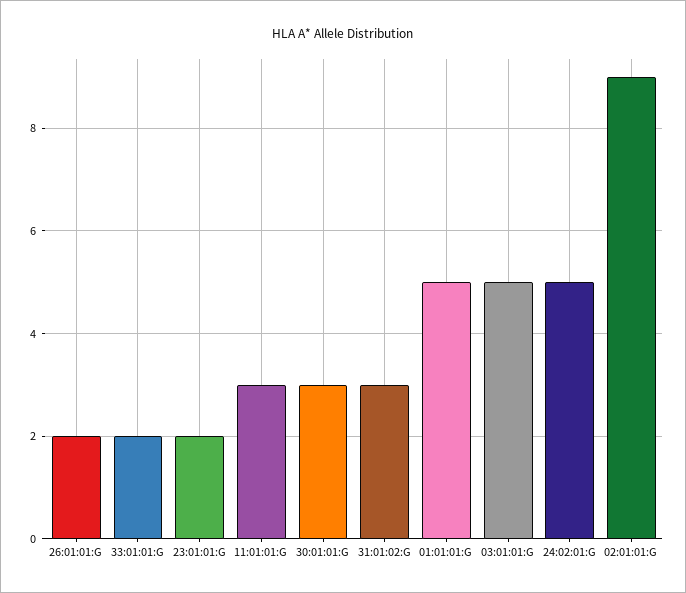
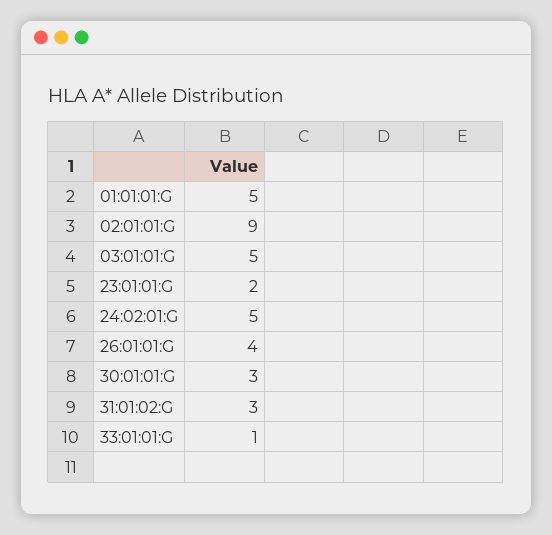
  {
-   "26:01:01:G": 2,
+   "26:01:01:G": 4,
-   "33:01:01:G": 2,
+   "33:01:01:G": 1,
    "23:01:01:G": 2,
-   "11:01:01:G": 3,
    "30:01:01:G": 3,
    "31:01:02:G": 3,
    "01:01:01:G": 5,
    "03:01:01:G": 5,
    "24:02:01:G": 5,
    "02:01:01:G": 9
  }

